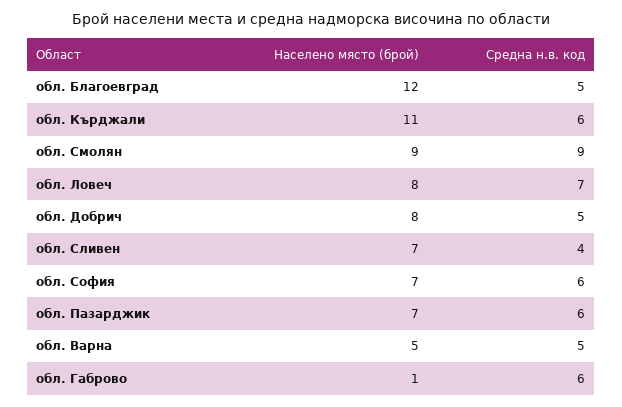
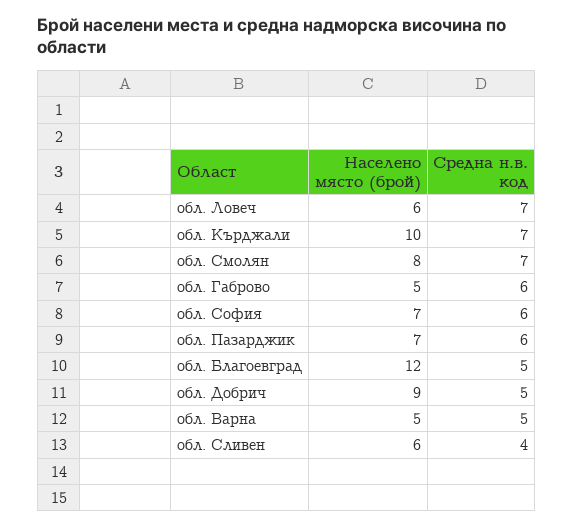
  {
    "Населено място (брой)": {
      "обл. Благоевград": 12,
-     "обл. Кърджали": 11,
+     "обл. Кърджали": 10,
-     "обл. Смолян": 9,
+     "обл. Смолян": 8,
-     "обл. Ловеч": 8,
+     "обл. Ловеч": 6,
-     "обл. Добрич": 8,
+     "обл. Добрич": 9,
-     "обл. Сливен": 7,
+     "обл. Сливен": 6,
      "обл. София": 7,
      "обл. Пазарджик": 7,
      "обл. Варна": 5,
-     "обл. Габрово": 1
+     "обл. Габрово": 5
    },
    "Средна н.в. код": {
      "обл. Благоевград": 5,
-     "обл. Кърджали": 6,
+     "обл. Кърджали": 7,
-     "обл. Смолян": 9,
+     "обл. Смолян": 7,
      "обл. Ловеч": 7,
      "обл. Добрич": 5,
      "обл. Сливен": 4,
      "обл. София": 6,
      "обл. Пазарджик": 6,
      "обл. Варна": 5,
      "обл. Габрово": 6
    }
  }

